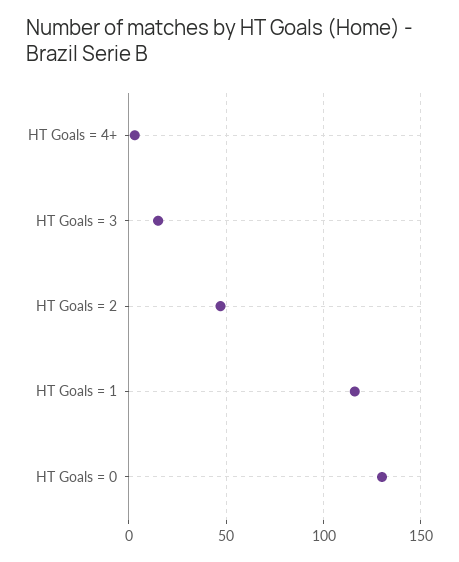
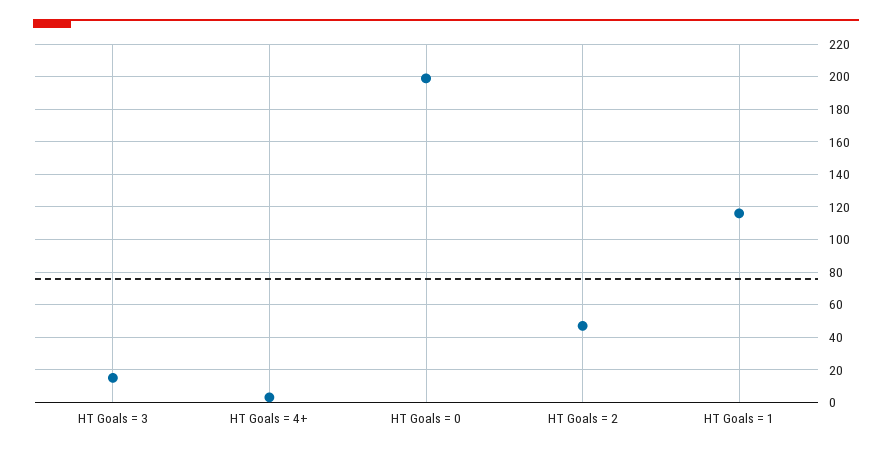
  {
    "HT Goals = 4+": 5,
    "HT Goals = 3": 15,
    "HT Goals = 2": 45,
    "HT Goals = 1": 115,
-   "HT Goals = 0": 130
+   "HT Goals = 0": 200
  }

